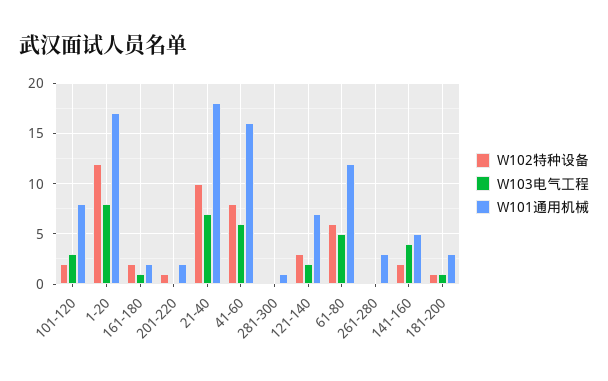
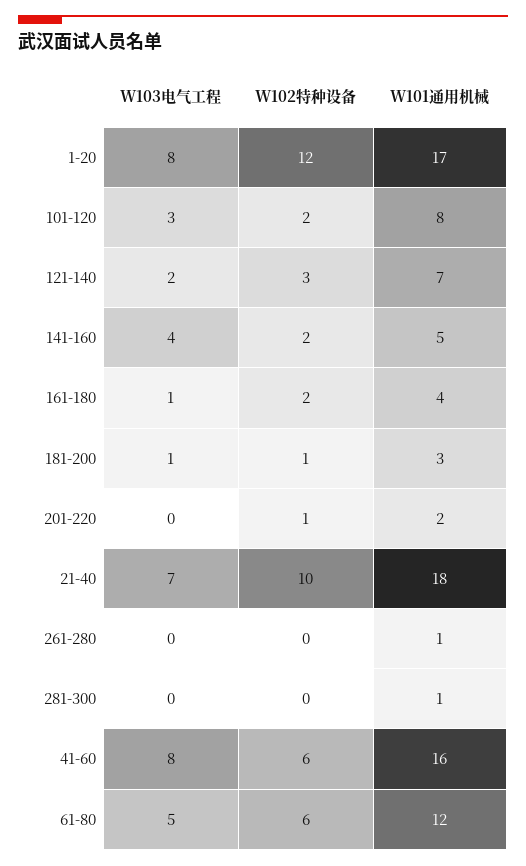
  {
    "W102特种设备": {
      "101-120": 2,
      "1-20": 12,
      "161-180": 2,
      "201-220": 1,
      "21-40": 10,
-     "41-60": 8,
+     "41-60": 6,
      "281-300": 0,
      "121-140": 3,
      "61-80": 6,
      "261-280": 0,
      "141-160": 2,
      "181-200": 1
    },
    "W103电气工程": {
      "101-120": 3,
      "1-20": 8,
      "161-180": 1,
      "201-220": 0,
      "21-40": 7,
-     "41-60": 6,
+     "41-60": 8,
      "281-300": 0,
      "121-140": 2,
      "61-80": 5,
      "261-280": 0,
      "141-160": 4,
      "181-200": 1
    },
    "W101通用机械": {
      "101-120": 8,
      "1-20": 17,
-     "161-180": 2,
+     "161-180": 4,
      "201-220": 2,
      "21-40": 18,
      "41-60": 16,
      "281-300": 1,
      "121-140": 7,
      "61-80": 12,
-     "261-280": 3,
+     "261-280": 1,
      "141-160": 5,
      "181-200": 3
    }
  }

